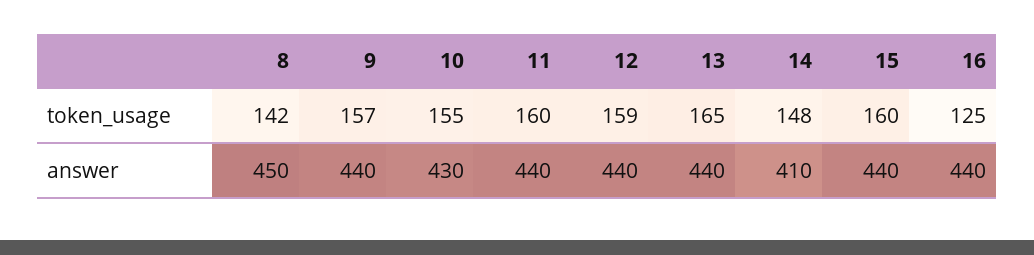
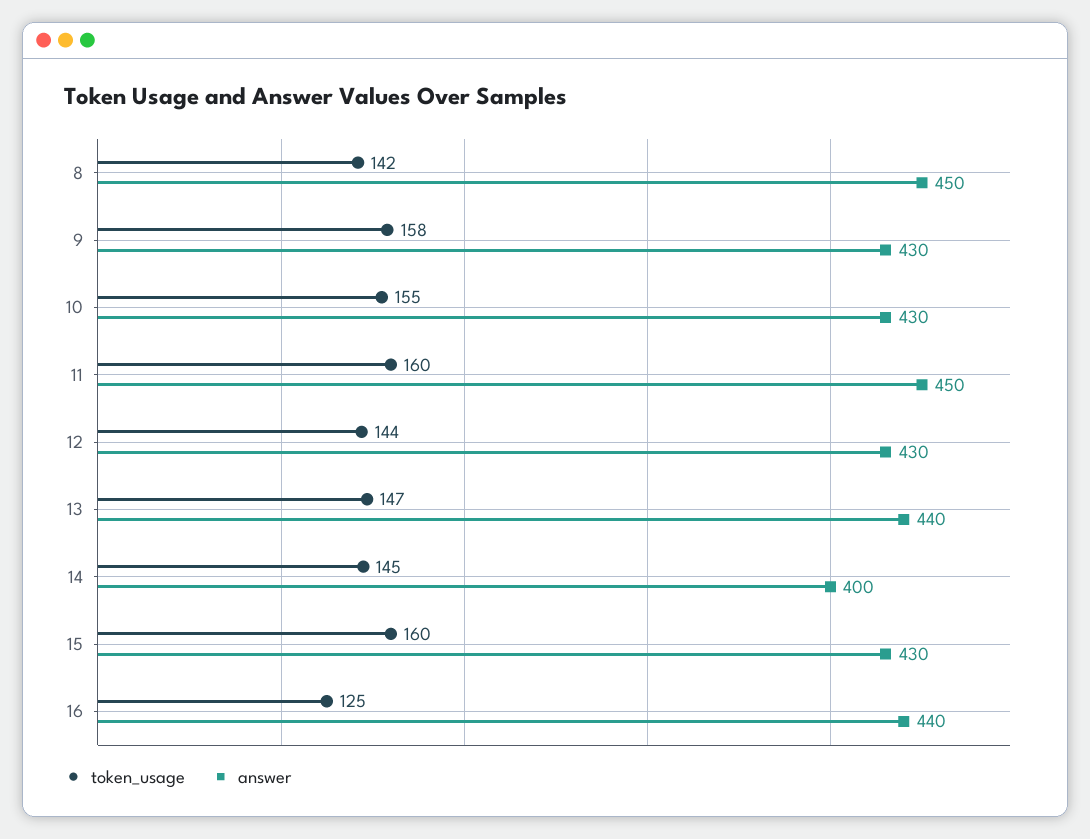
  {
    "token_usage": {
      "8": 142,
-     "9": 157,
+     "9": 158,
      "10": 155,
      "11": 160,
-     "12": 159,
+     "12": 144,
-     "13": 165,
+     "13": 147,
-     "14": 148,
+     "14": 145,
      "15": 160,
      "16": 125
    },
    "answer": {
      "8": 450,
-     "9": 440,
+     "9": 430,
      "10": 430,
-     "11": 440,
+     "11": 450,
-     "12": 440,
+     "12": 430,
      "13": 440,
-     "14": 410,
+     "14": 400,
-     "15": 440,
+     "15": 430,
      "16": 440
    }
  }

